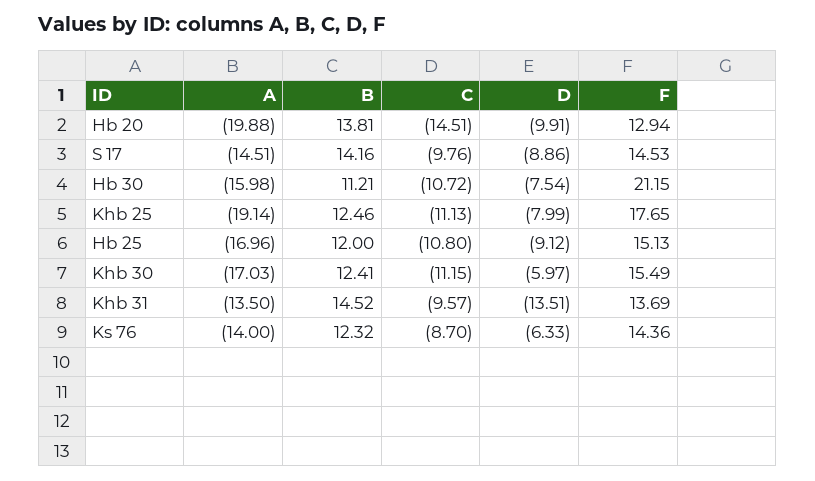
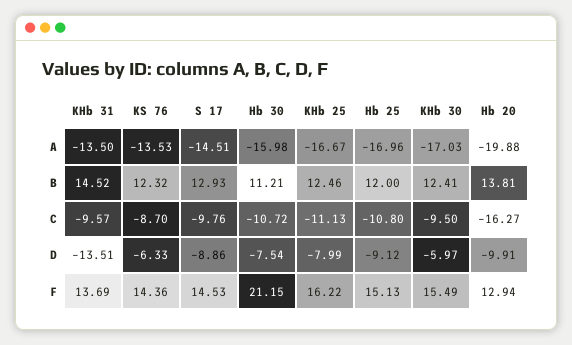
  {
    "A": {
      "Hb 20": -19.88,
      "S 17": -14.51,
      "Hb 30": -15.98,
-     "Khb 25": -19.14,
+     "Khb 25": -16.67,
      "Hb 25": -16.96,
      "Khb 30": -17.03,
      "Khb 31": -13.5,
-     "Ks 76": -14
+     "Ks 76": -13.53
    },
    "B": {
      "Hb 20": 13.81,
-     "S 17": 14.16,
+     "S 17": 12.93,
      "Hb 30": 11.21,
      "Khb 25": 12.46,
      "Hb 25": 12,
      "Khb 30": 12.41,
      "Khb 31": 14.52,
      "Ks 76": 12.32
    },
    "C": {
-     "Hb 20": -14.51,
+     "Hb 20": -16.27,
      "S 17": -9.76,
      "Hb 30": -10.72,
      "Khb 25": -11.13,
      "Hb 25": -10.8,
-     "Khb 30": -11.15,
+     "Khb 30": -9.5,
      "Khb 31": -9.57,
      "Ks 76": -8.7
    },
    "D": {
      "Hb 20": -9.91,
      "S 17": -8.86,
      "Hb 30": -7.54,
      "Khb 25": -7.99,
      "Hb 25": -9.12,
      "Khb 30": -5.97,
      "Khb 31": -13.51,
      "Ks 76": -6.33
    },
    "F": {
      "Hb 20": 12.94,
      "S 17": 14.53,
      "Hb 30": 21.15,
-     "Khb 25": 17.65,
+     "Khb 25": 16.22,
      "Hb 25": 15.13,
      "Khb 30": 15.49,
      "Khb 31": 13.69,
      "Ks 76": 14.36
    }
  }

